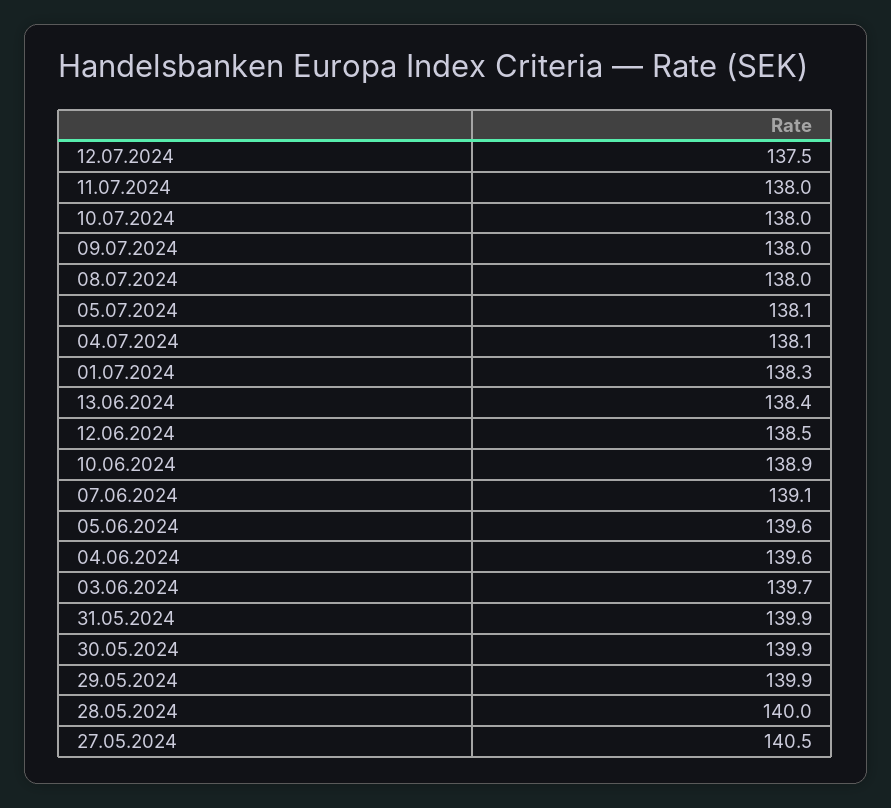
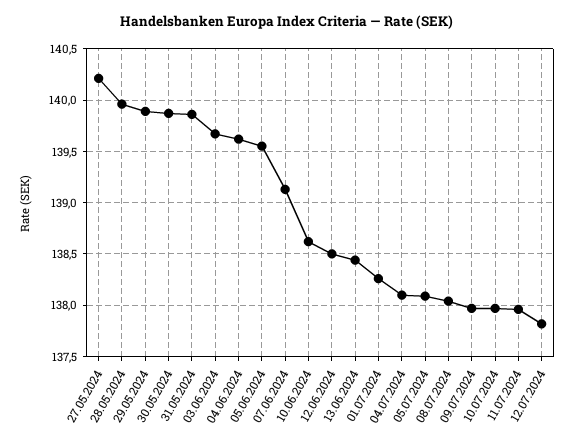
  {
-   "12.07.2024": 137.5,
+   "12.07.2024": 137.8,
    "11.07.2024": 138,
    "10.07.2024": 138,
    "09.07.2024": 138,
    "08.07.2024": 138,
    "05.07.2024": 138.1,
    "04.07.2024": 138.1,
    "01.07.2024": 138.3,
    "13.06.2024": 138.4,
    "12.06.2024": 138.5,
-   "10.06.2024": 138.9,
+   "10.06.2024": 138.6,
    "07.06.2024": 139.1,
    "05.06.2024": 139.6,
    "04.06.2024": 139.6,
    "03.06.2024": 139.7,
    "31.05.2024": 139.9,
    "30.05.2024": 139.9,
    "29.05.2024": 139.9,
    "28.05.2024": 140,
-   "27.05.2024": 140.5
+   "27.05.2024": 140.2
  }

